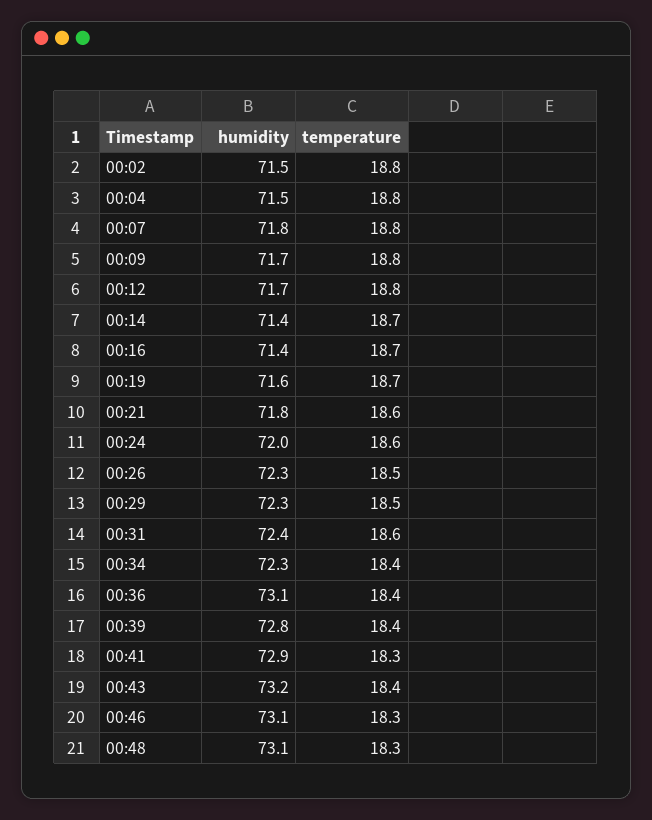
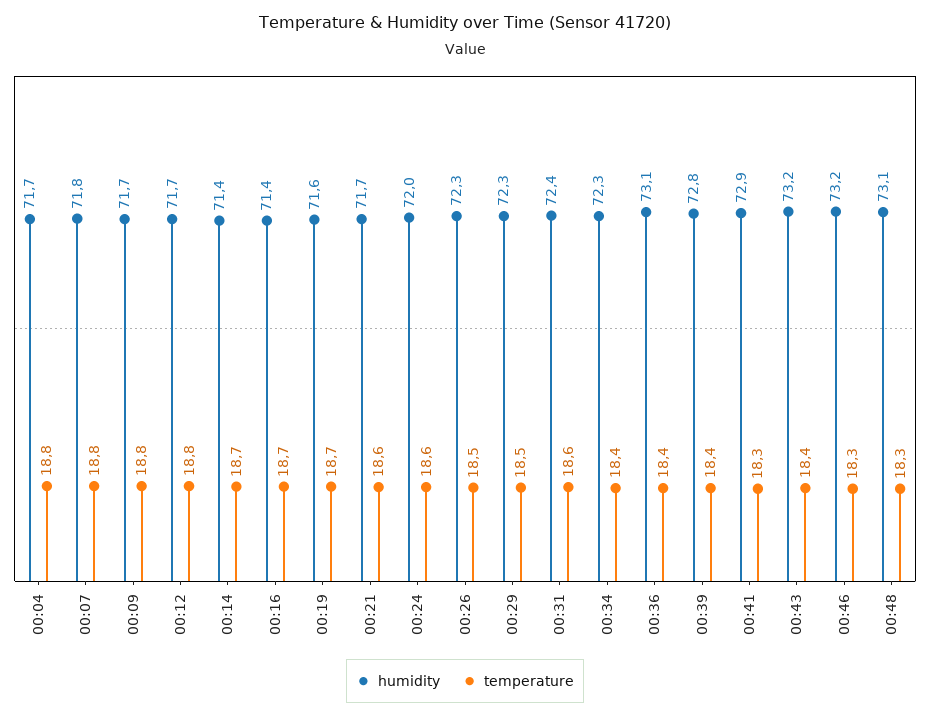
  {
    "humidity": {
-     "00:02": 71.5,
-     "00:04": 71.5,
+     "00:04": 71.7,
      "00:07": 71.8,
      "00:09": 71.7,
      "00:12": 71.7,
      "00:14": 71.4,
      "00:16": 71.4,
      "00:19": 71.6,
-     "00:21": 71.8,
+     "00:21": 71.7,
      "00:24": 72,
      "00:26": 72.3,
      "00:29": 72.3,
      "00:31": 72.4,
      "00:34": 72.3,
      "00:36": 73.1,
      "00:39": 72.8,
      "00:41": 72.9,
      "00:43": 73.2,
-     "00:46": 73.1,
+     "00:46": 73.2,
      "00:48": 73.1
    },
    "temperature": {
-     "00:02": 18.8,
      "00:04": 18.8,
      "00:07": 18.8,
      "00:09": 18.8,
      "00:12": 18.8,
      "00:14": 18.7,
      "00:16": 18.7,
      "00:19": 18.7,
      "00:21": 18.6,
      "00:24": 18.6,
      "00:26": 18.5,
      "00:29": 18.5,
      "00:31": 18.6,
      "00:34": 18.4,
      "00:36": 18.4,
      "00:39": 18.4,
      "00:41": 18.3,
      "00:43": 18.4,
      "00:46": 18.3,
      "00:48": 18.3
    }
  }

